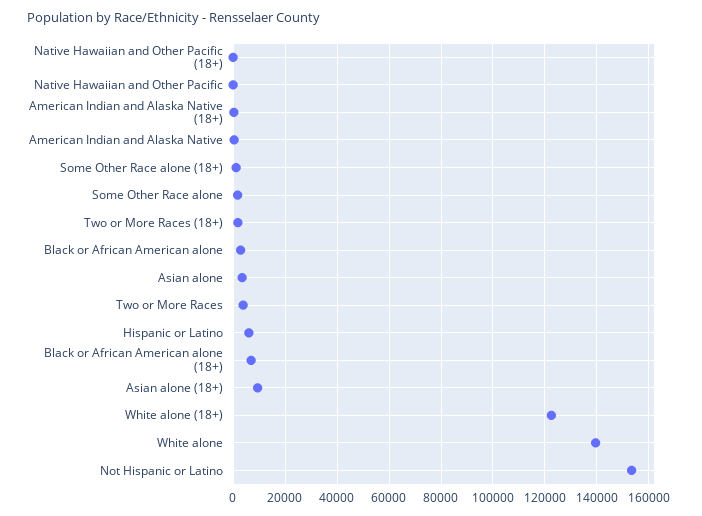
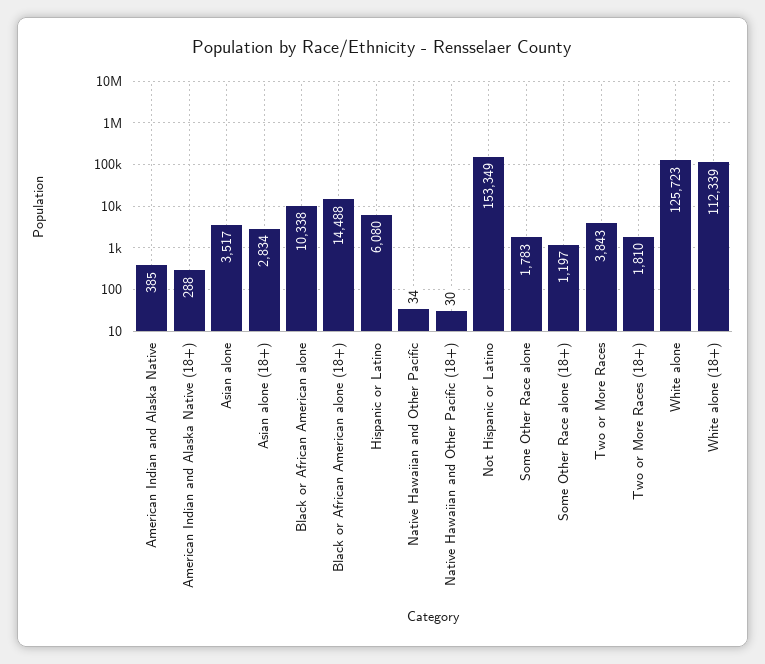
  {
    "Native Hawaiian and Other Pacific (18+)": 30,
    "Native Hawaiian and Other Pacific": 34,
    "American Indian and Alaska Native (18+)": 288,
    "American Indian and Alaska Native": 385,
    "Some Other Race alone (18+)": 1197,
    "Some Other Race alone": 1783,
    "Two or More Races (18+)": 1810,
-   "Black or African American alone": 2500,
+   "Black or African American alone": 10338,
    "Asian alone": 3517,
    "Two or More Races": 3843,
    "Hispanic or Latino": 6080,
-   "Black or African American alone (18+)": 7500,
+   "Black or African American alone (18+)": 14488,
-   "Asian alone (18+)": 10000,
+   "Asian alone (18+)": 2834,
-   "White alone (18+)": 122500,
+   "White alone (18+)": 112339,
-   "White alone": 140000,
+   "White alone": 125723,
    "Not Hispanic or Latino": 153349
  }

